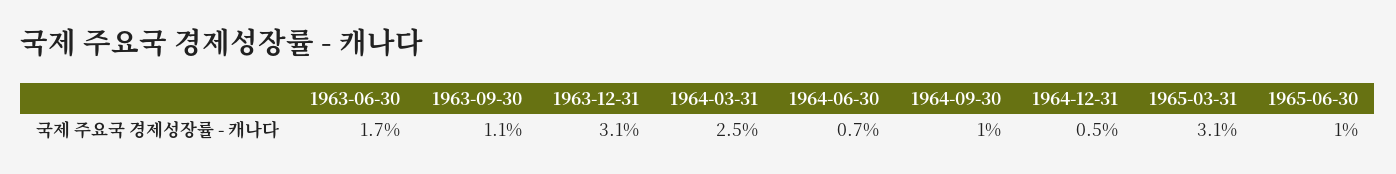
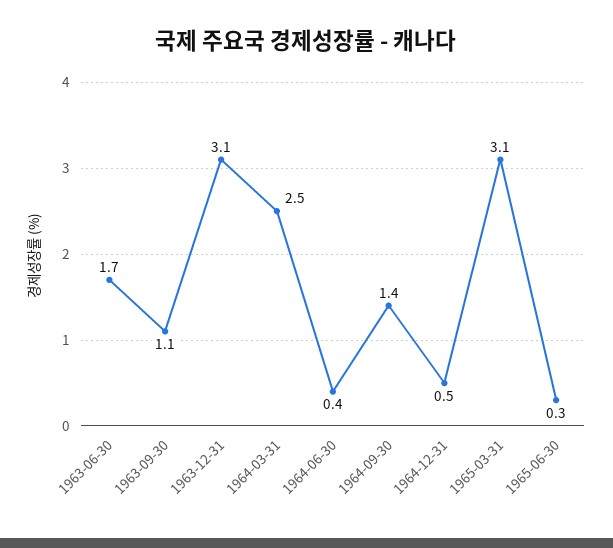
  {
    "1963-06-30": 1.7,
    "1963-09-30": 1.1,
    "1963-12-31": 3.1,
    "1964-03-31": 2.5,
-   "1964-06-30": 0.7,
+   "1964-06-30": 0.4,
-   "1964-09-30": 1,
+   "1964-09-30": 1.4,
    "1964-12-31": 0.5,
    "1965-03-31": 3.1,
-   "1965-06-30": 1
+   "1965-06-30": 0.3
  }

